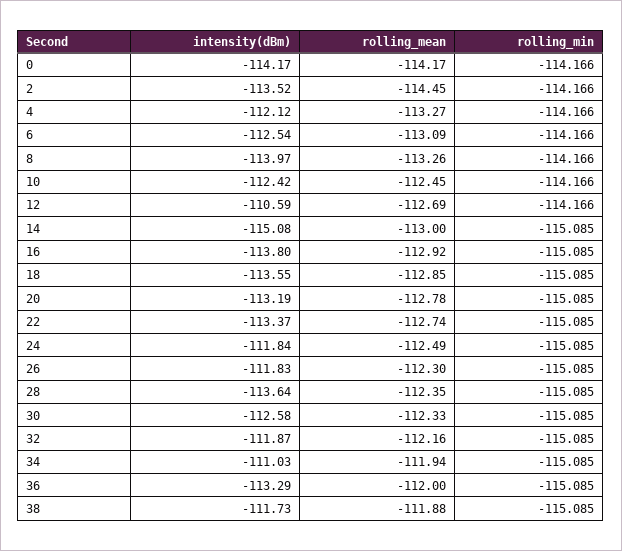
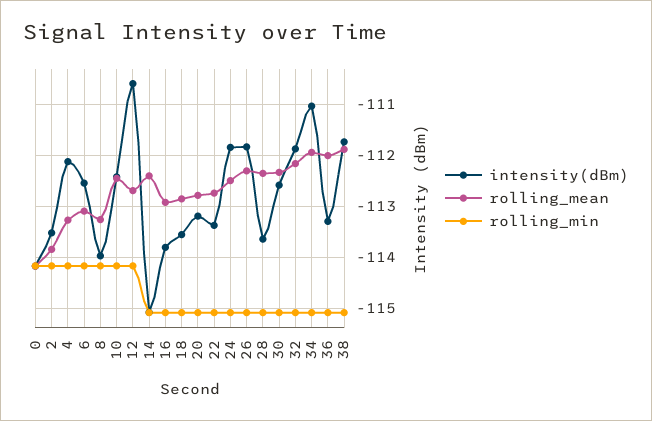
  {
    "intensity(dBm)": {
      "0": -114.17,
      "2": -113.52,
      "4": -112.12,
      "6": -112.54,
      "8": -113.97,
      "10": -112.42,
      "12": -110.59,
      "14": -115.08,
      "16": -113.8,
      "18": -113.55,
      "20": -113.19,
      "22": -113.37,
      "24": -111.84,
      "26": -111.83,
      "28": -113.64,
      "30": -112.58,
      "32": -111.87,
      "34": -111.03,
      "36": -113.29,
      "38": -111.73
    },
    "rolling_mean": {
      "0": -114.17,
-     "2": -114.45,
+     "2": -113.8,
      "4": -113.27,
      "6": -113.09,
      "8": -113.26,
      "10": -112.45,
      "12": -112.69,
-     "14": -113,
+     "14": -112.4,
      "16": -112.92,
      "18": -112.85,
      "20": -112.78,
      "22": -112.74,
      "24": -112.49,
      "26": -112.3,
      "28": -112.35,
      "30": -112.33,
      "32": -112.16,
      "34": -111.94,
      "36": -112,
      "38": -111.88
    },
    "rolling_min": {
      "0": -114.166,
      "2": -114.166,
      "4": -114.166,
      "6": -114.166,
      "8": -114.166,
      "10": -114.166,
      "12": -114.166,
      "14": -115.085,
      "16": -115.085,
      "18": -115.085,
      "20": -115.085,
      "22": -115.085,
      "24": -115.085,
      "26": -115.085,
      "28": -115.085,
      "30": -115.085,
      "32": -115.085,
      "34": -115.085,
      "36": -115.085,
      "38": -115.085
    }
  }

